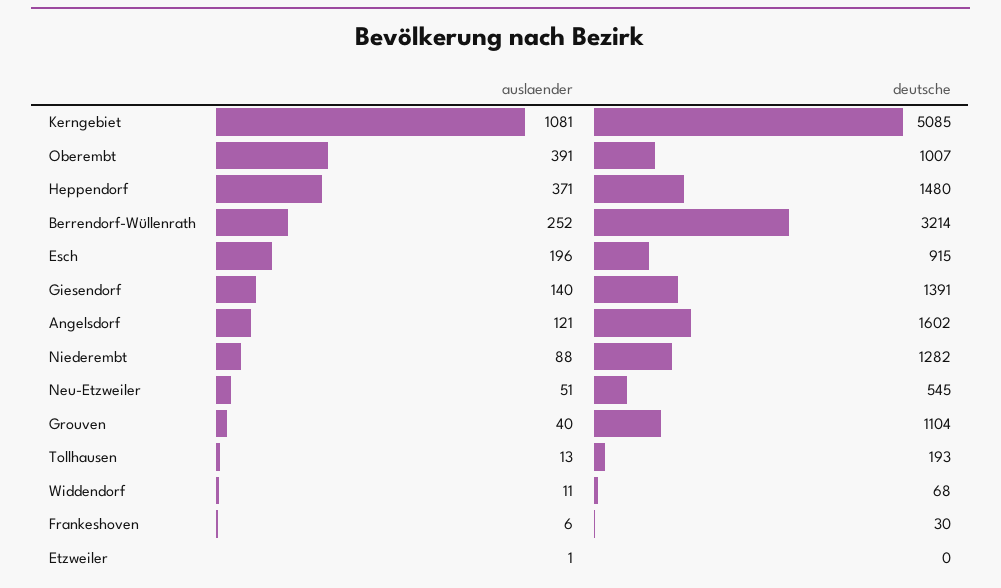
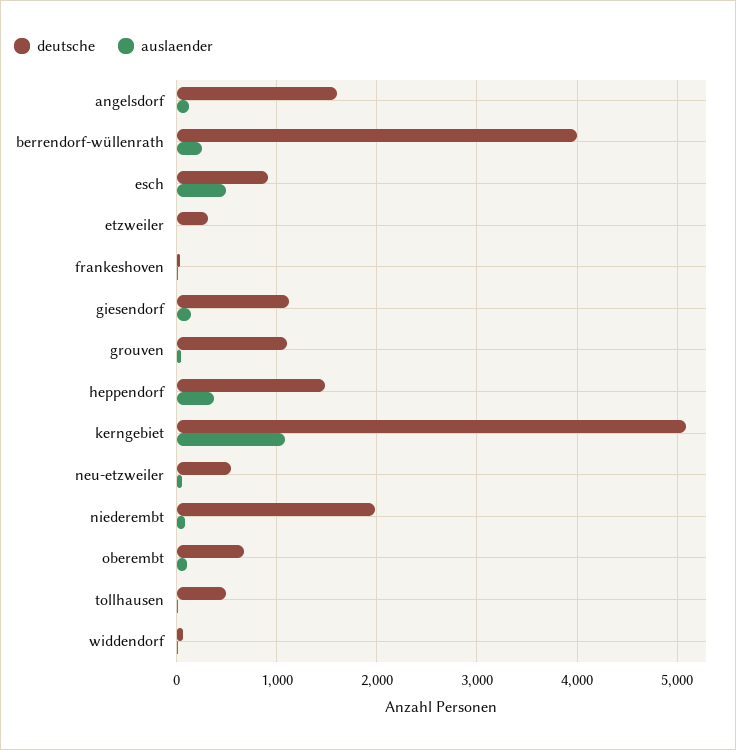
  {
    "auslaender": {
      "Kerngebiet": 1081,
-     "Oberembt": 391,
+     "Oberembt": 100,
      "Heppendorf": 371,
      "Berrendorf-Wüllenrath": 252,
-     "Esch": 196,
+     "Esch": 500,
      "Giesendorf": 140,
      "Angelsdorf": 121,
      "Niederembt": 88,
      "Neu-Etzweiler": 51,
      "Grouven": 40,
      "Tollhausen": 13,
      "Widdendorf": 11,
      "Frankeshoven": 6,
      "Etzweiler": 1
    },
    "deutsche": {
      "Kerngebiet": 5085,
-     "Oberembt": 1007,
+     "Oberembt": 700,
      "Heppendorf": 1480,
-     "Berrendorf-Wüllenrath": 3214,
+     "Berrendorf-Wüllenrath": 4000,
      "Esch": 915,
-     "Giesendorf": 1391,
+     "Giesendorf": 1100,
      "Angelsdorf": 1602,
-     "Niederembt": 1282,
+     "Niederembt": 2000,
      "Neu-Etzweiler": 545,
      "Grouven": 1104,
-     "Tollhausen": 193,
+     "Tollhausen": 500,
      "Widdendorf": 68,
      "Frankeshoven": 30,
-     "Etzweiler": 0
+     "Etzweiler": 300
    }
  }

